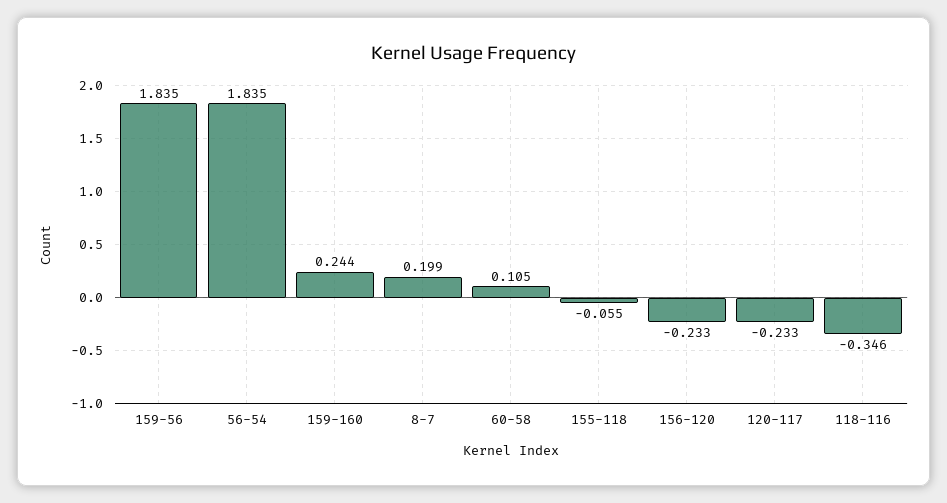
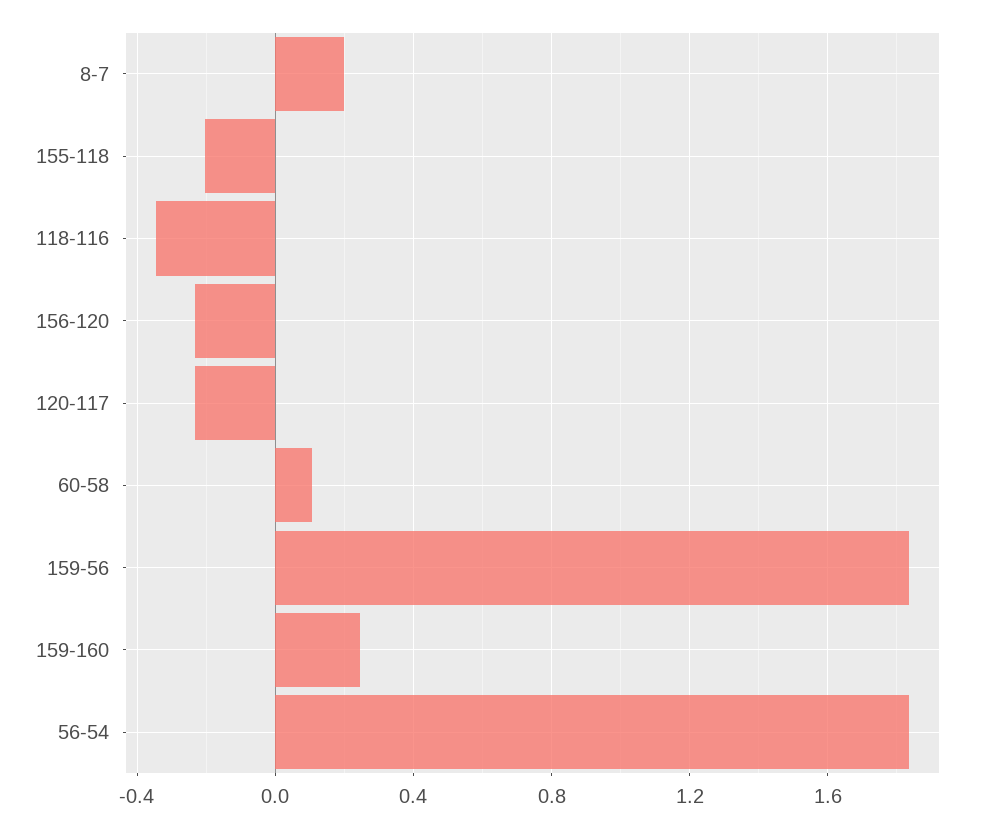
  {
    "159-56": 1.835,
    "56-54": 1.835,
    "159-160": 0.244,
    "8-7": 0.199,
    "60-58": 0.105,
-   "155-118": -0.055,
+   "155-118": -0.2,
    "156-120": -0.233,
    "120-117": -0.233,
    "118-116": -0.346
  }

